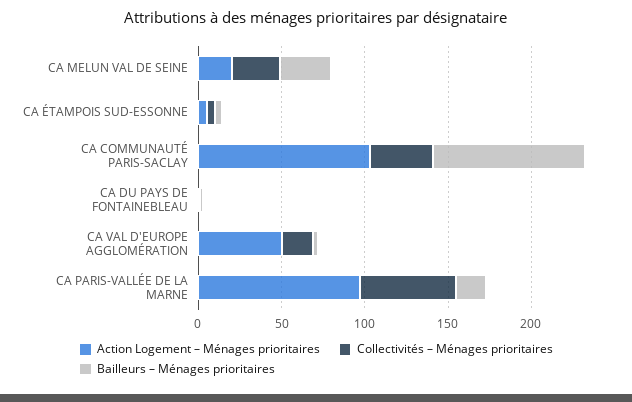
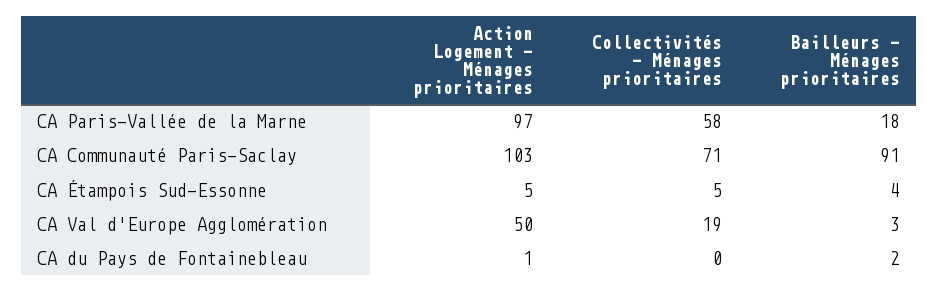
  {
    "Action Logement – Ménages prioritaires": {
-     "CA MELUN VAL DE SEINE": 20,
      "CA ÉTAMPOIS SUD-ESSONNE": 5,
      "CA COMMUNAUTÉ PARIS-SACLAY": 103,
      "CA DU PAYS DE FONTAINEBLEAU": 1,
      "CA VAL D'EUROPE AGGLOMÉRATION": 50,
      "CA PARIS-VALLÉE DE LA MARNE": 97
    },
    "Collectivités – Ménages prioritaires": {
-     "CA MELUN VAL DE SEINE": 30,
      "CA ÉTAMPOIS SUD-ESSONNE": 5,
-     "CA COMMUNAUTÉ PARIS-SACLAY": 40,
+     "CA COMMUNAUTÉ PARIS-SACLAY": 71,
      "CA DU PAYS DE FONTAINEBLEAU": 0,
      "CA VAL D'EUROPE AGGLOMÉRATION": 19,
      "CA PARIS-VALLÉE DE LA MARNE": 58
    },
    "Bailleurs – Ménages prioritaires": {
-     "CA MELUN VAL DE SEINE": 30,
      "CA ÉTAMPOIS SUD-ESSONNE": 4,
      "CA COMMUNAUTÉ PARIS-SACLAY": 91,
      "CA DU PAYS DE FONTAINEBLEAU": 2,
      "CA VAL D'EUROPE AGGLOMÉRATION": 3,
      "CA PARIS-VALLÉE DE LA MARNE": 18
    }
  }

